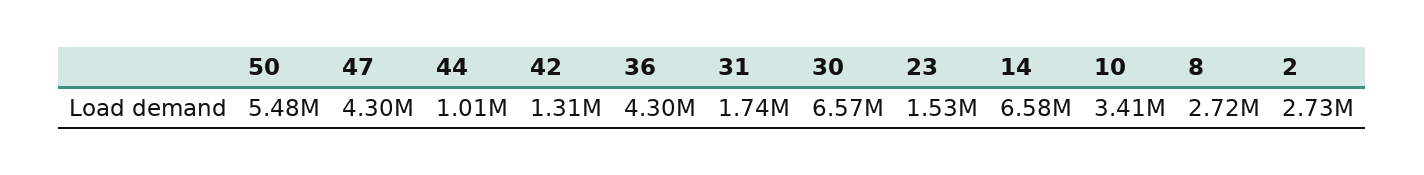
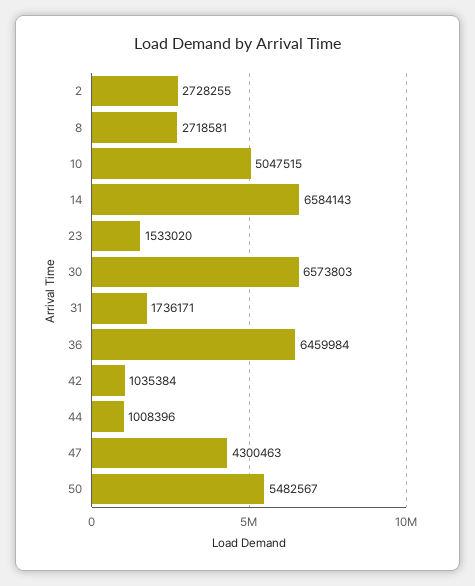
  {
    "50": 5482567,
    "47": 4300463,
    "44": 1008396,
-   "42": 1310000,
+   "42": 1035384,
-   "36": 4300000,
+   "36": 6459984,
    "31": 1736171,
    "30": 6573803,
    "23": 1533020,
    "14": 6584143,
-   "10": 3410000,
+   "10": 5047515,
    "8": 2718581,
    "2": 2728255
  }

